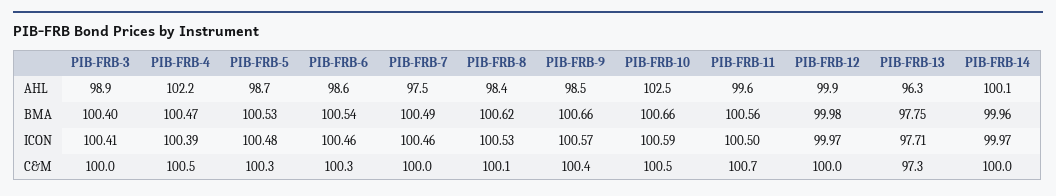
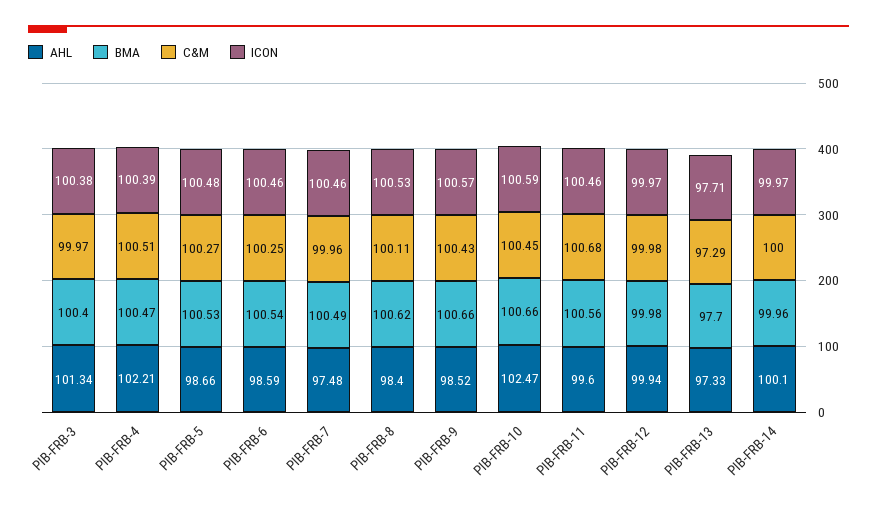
  {
    "AHL": {
-     "PIB-FRB-3": 98.9,
+     "PIB-FRB-3": 101.34,
      "PIB-FRB-4": 102.21,
      "PIB-FRB-5": 98.66,
      "PIB-FRB-6": 98.59,
      "PIB-FRB-7": 97.48,
      "PIB-FRB-8": 98.4,
      "PIB-FRB-9": 98.52,
      "PIB-FRB-10": 102.47,
      "PIB-FRB-11": 99.6,
      "PIB-FRB-12": 99.94,
-     "PIB-FRB-13": 96.3,
+     "PIB-FRB-13": 97.33,
      "PIB-FRB-14": 100.1
    },
    "BMA": {
      "PIB-FRB-3": 100.4,
      "PIB-FRB-4": 100.47,
      "PIB-FRB-5": 100.53,
      "PIB-FRB-6": 100.54,
      "PIB-FRB-7": 100.49,
      "PIB-FRB-8": 100.62,
      "PIB-FRB-9": 100.66,
      "PIB-FRB-10": 100.66,
      "PIB-FRB-11": 100.56,
      "PIB-FRB-12": 99.98,
-     "PIB-FRB-13": 97.75,
+     "PIB-FRB-13": 97.7,
      "PIB-FRB-14": 99.96
    },
    "ICON": {
-     "PIB-FRB-3": 100.41,
+     "PIB-FRB-3": 100.38,
      "PIB-FRB-4": 100.39,
      "PIB-FRB-5": 100.48,
      "PIB-FRB-6": 100.46,
      "PIB-FRB-7": 100.46,
      "PIB-FRB-8": 100.53,
      "PIB-FRB-9": 100.57,
      "PIB-FRB-10": 100.59,
-     "PIB-FRB-11": 100.5,
+     "PIB-FRB-11": 100.46,
      "PIB-FRB-12": 99.97,
      "PIB-FRB-13": 97.71,
      "PIB-FRB-14": 99.97
    },
    "C&M": {
      "PIB-FRB-3": 99.97,
      "PIB-FRB-4": 100.51,
      "PIB-FRB-5": 100.27,
      "PIB-FRB-6": 100.25,
      "PIB-FRB-7": 99.96,
      "PIB-FRB-8": 100.11,
      "PIB-FRB-9": 100.43,
      "PIB-FRB-10": 100.45,
      "PIB-FRB-11": 100.68,
      "PIB-FRB-12": 99.98,
      "PIB-FRB-13": 97.29,
      "PIB-FRB-14": 100
    }
  }

